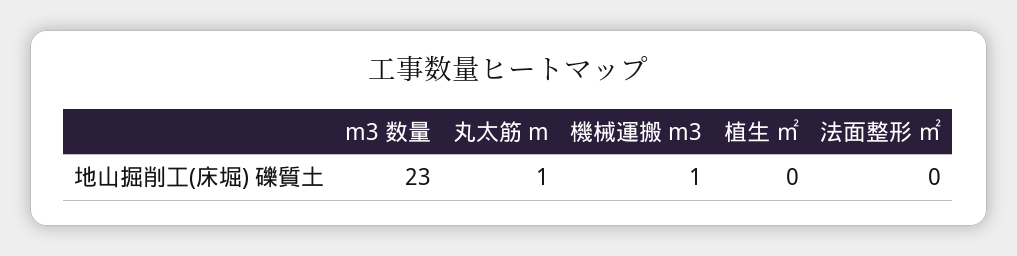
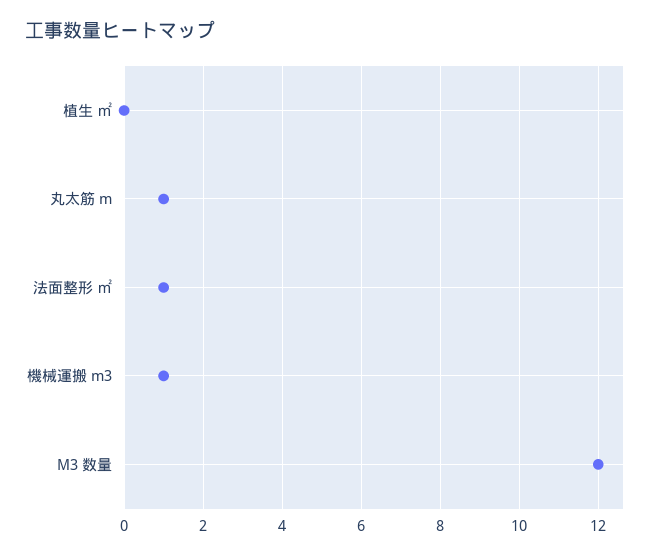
  {
-   "m3 数量": 23,
+   "m3 数量": 12,
    "丸太筋 m": 1,
    "機械運搬 m3": 1,
    "植生 ㎡": 0,
-   "法面整形 ㎡": 0
+   "法面整形 ㎡": 1
  }

